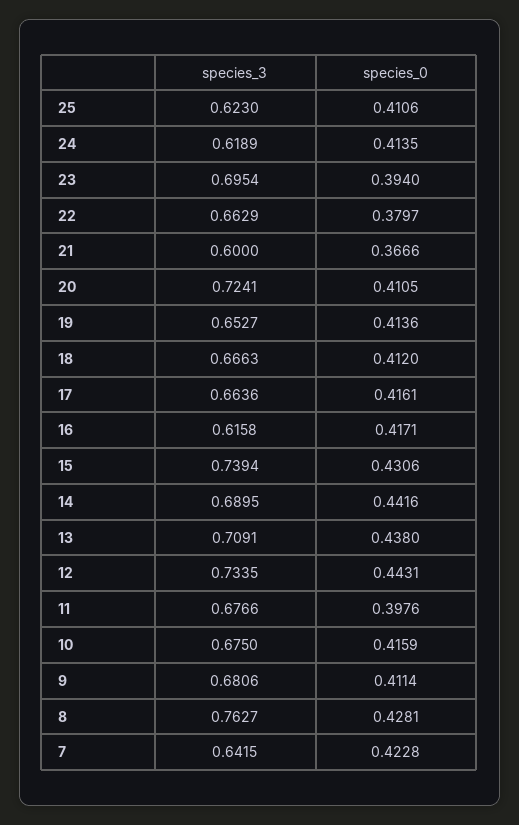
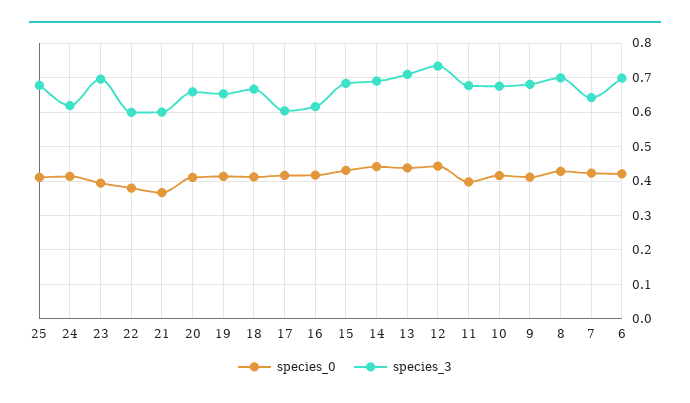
  {
    "species_3": {
-     "25": 0.623,
+     "25": 0.68,
      "24": 0.6189,
      "23": 0.6954,
-     "22": 0.6629,
+     "22": 0.6,
      "21": 0.6,
-     "20": 0.7241,
+     "20": 0.66,
      "19": 0.6527,
      "18": 0.6663,
-     "17": 0.6636,
+     "17": 0.6,
      "16": 0.6158,
-     "15": 0.7394,
+     "15": 0.68,
      "14": 0.6895,
      "13": 0.7091,
      "12": 0.7335,
      "11": 0.6766,
      "10": 0.675,
      "9": 0.6806,
-     "8": 0.7627,
+     "8": 0.7,
-     "7": 0.6415
+     "7": 0.6415,
+     "6": 0.7
    },
    "species_0": {
      "25": 0.4106,
      "24": 0.4135,
      "23": 0.394,
      "22": 0.3797,
      "21": 0.3666,
      "20": 0.4105,
      "19": 0.4136,
      "18": 0.412,
      "17": 0.4161,
      "16": 0.4171,
      "15": 0.4306,
      "14": 0.4416,
      "13": 0.438,
      "12": 0.4431,
      "11": 0.3976,
      "10": 0.4159,
      "9": 0.4114,
      "8": 0.4281,
-     "7": 0.4228
+     "7": 0.4228,
+     "6": 0.42
    }
  }

